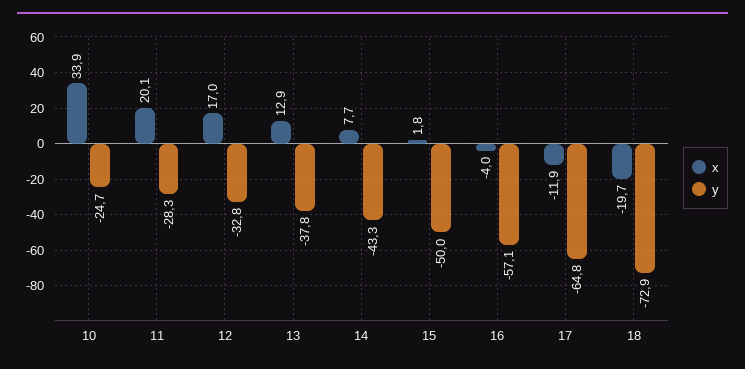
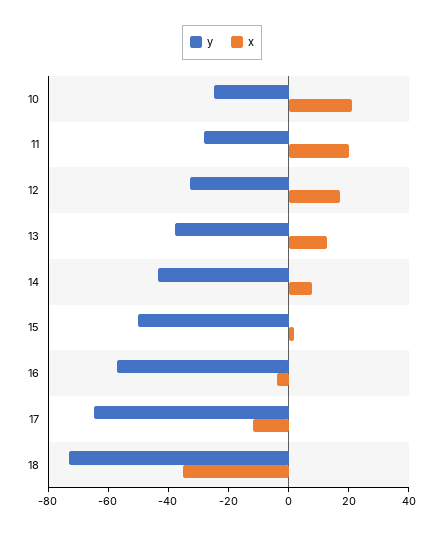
  {
    "x": {
-     "10": 33.9,
+     "10": 20,
      "11": 20.1,
      "12": 17,
      "13": 12.9,
      "14": 7.7,
      "15": 1.8,
      "16": -4,
      "17": -11.9,
-     "18": -19.7
+     "18": -35
    },
    "y": {
      "10": -24.7,
      "11": -28.3,
      "12": -32.8,
      "13": -37.8,
      "14": -43.3,
      "15": -50,
      "16": -57.1,
      "17": -64.8,
      "18": -72.9
    }
  }

